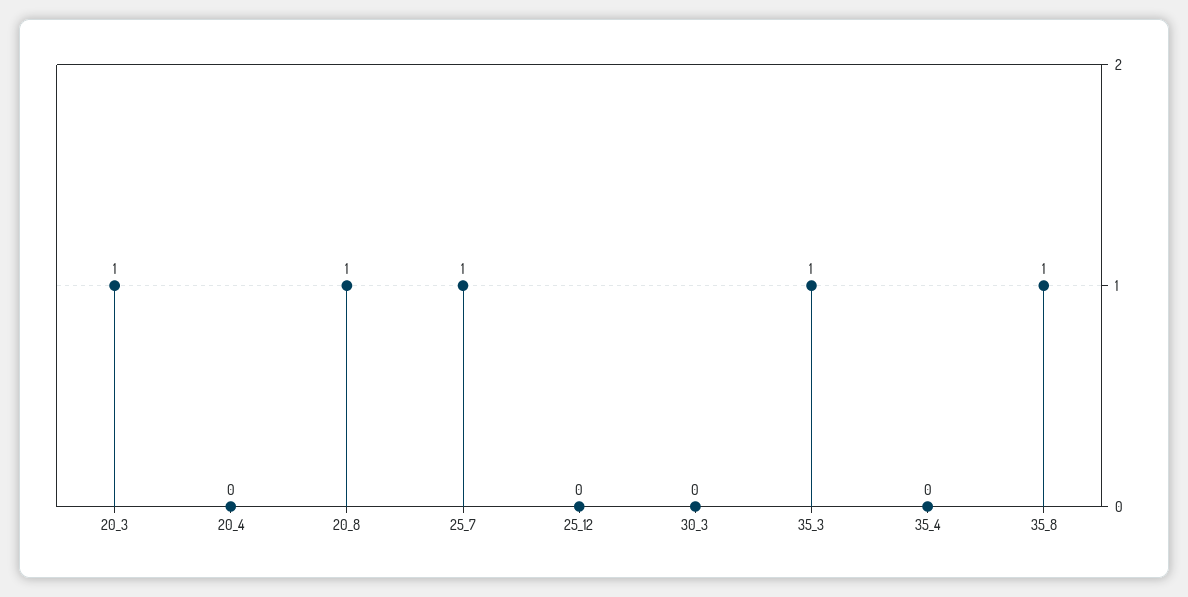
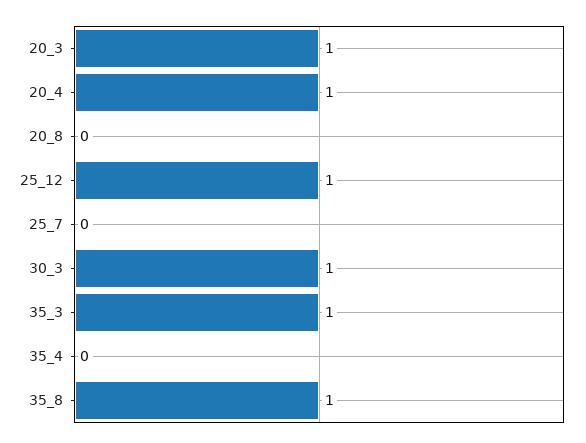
  {
    "20_3": 1,
-   "20_4": 0,
+   "20_4": 1,
-   "20_8": 1,
+   "20_8": 0,
-   "25_7": 1,
+   "25_7": 0,
-   "25_12": 0,
+   "25_12": 1,
-   "30_3": 0,
+   "30_3": 1,
    "35_3": 1,
    "35_4": 0,
    "35_8": 1
  }

